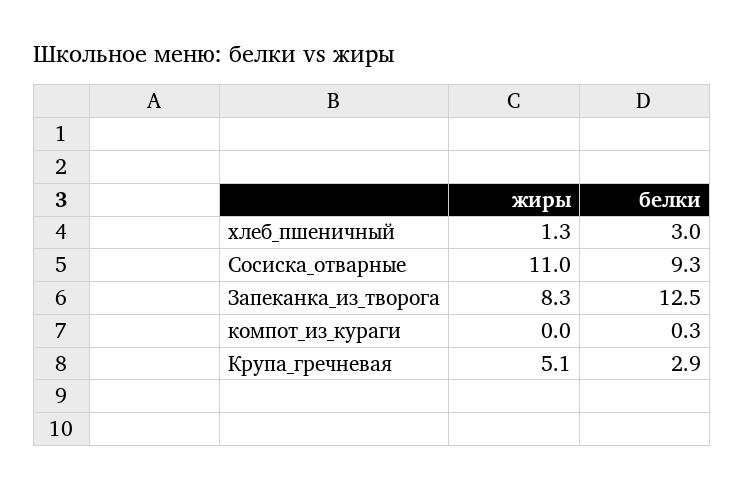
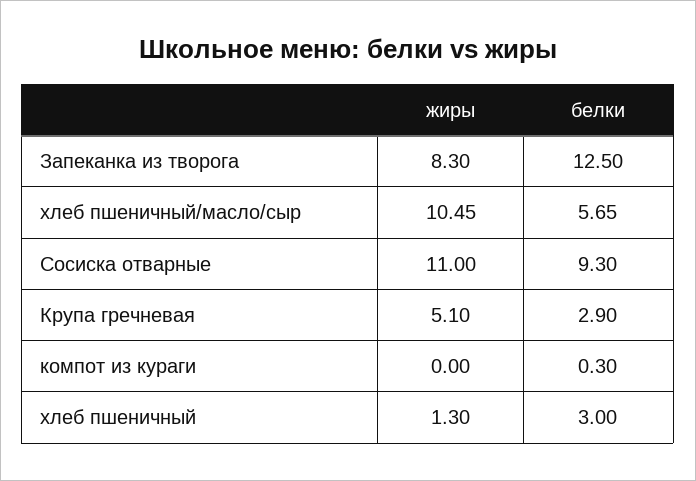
  {
    "жиры": {
      "хлеб_пшеничный": 1.3,
      "Сосиска_отварные": 11,
      "Запеканка_из_творога": 8.3,
      "компот_из_кураги": 0,
-     "Крупа_гречневая": 5.1
+     "Крупа_гречневая": 5.1,
+     "хлеб пшеничный/масло/сыр": 10.45
    },
    "белки": {
      "хлеб_пшеничный": 3,
      "Сосиска_отварные": 9.3,
      "Запеканка_из_творога": 12.5,
      "компот_из_кураги": 0.3,
-     "Крупа_гречневая": 2.9
+     "Крупа_гречневая": 2.9,
+     "хлеб пшеничный/масло/сыр": 5.65
    }
  }

